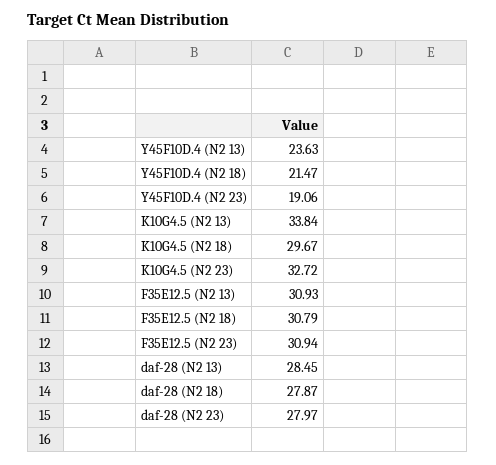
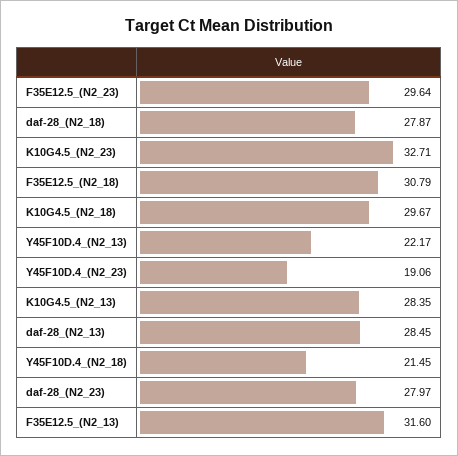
  {
-   "Y45F10D.4 (N2 13)": 23.63,
+   "Y45F10D.4 (N2 13)": 22.17,
-   "Y45F10D.4 (N2 18)": 21.47,
+   "Y45F10D.4 (N2 18)": 21.45,
    "Y45F10D.4 (N2 23)": 19.06,
-   "K10G4.5 (N2 13)": 33.84,
+   "K10G4.5 (N2 13)": 28.35,
    "K10G4.5 (N2 18)": 29.67,
-   "K10G4.5 (N2 23)": 32.72,
+   "K10G4.5 (N2 23)": 32.71,
-   "F35E12.5 (N2 13)": 30.93,
+   "F35E12.5 (N2 13)": 31.6,
    "F35E12.5 (N2 18)": 30.79,
-   "F35E12.5 (N2 23)": 30.94,
+   "F35E12.5 (N2 23)": 29.64,
    "daf-28 (N2 13)": 28.45,
    "daf-28 (N2 18)": 27.87,
    "daf-28 (N2 23)": 27.97
  }

